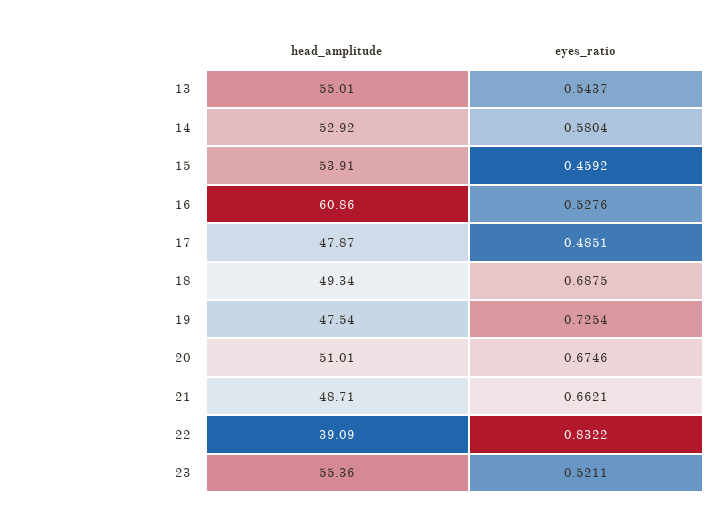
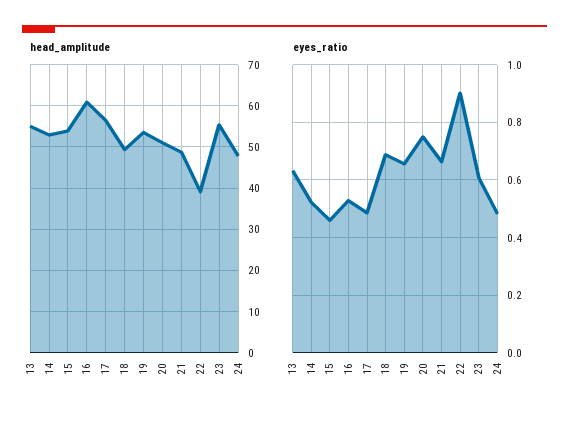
  {
    "head_amplitude": {
      "13": 55.01,
      "14": 52.92,
      "15": 53.91,
      "16": 60.86,
-     "17": 47.87,
+     "17": 56,
      "18": 49.34,
-     "19": 47.54,
+     "19": 54,
      "20": 51.01,
      "21": 48.71,
      "22": 39.09,
-     "23": 55.36
+     "23": 55.36,
+     "24": 48
    },
    "eyes_ratio": {
-     "13": 0.5437,
+     "13": 0.625,
-     "14": 0.5804,
+     "14": 0.525,
      "15": 0.4592,
      "16": 0.5276,
      "17": 0.4851,
      "18": 0.6875,
-     "19": 0.7254,
+     "19": 0.65,
-     "20": 0.6746,
+     "20": 0.75,
      "21": 0.6621,
-     "22": 0.8322,
+     "22": 0.9,
-     "23": 0.5211
+     "23": 0.6,
+     "24": 0.475
    }
  }

